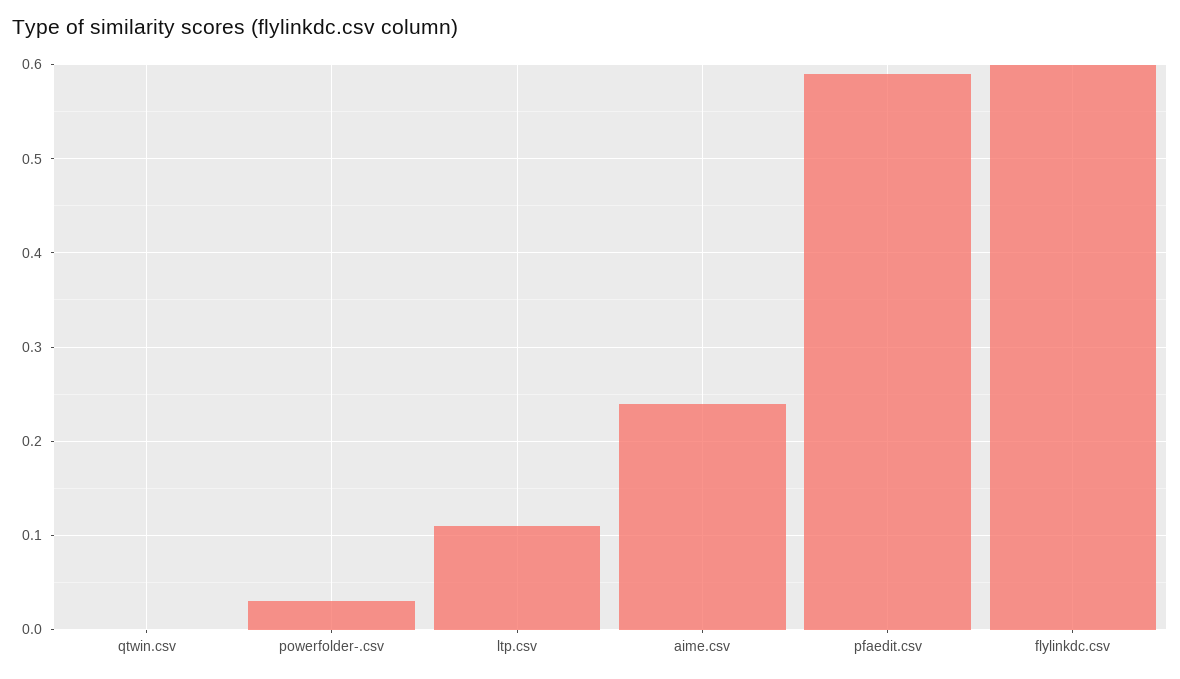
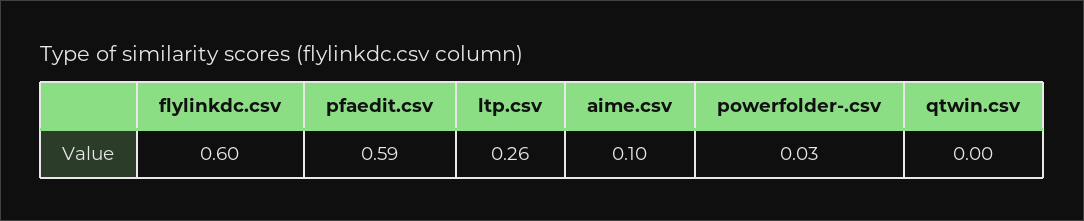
  {
    "qtwin.csv": 0,
    "powerfolder-.csv": 0.03,
-   "ltp.csv": 0.11,
+   "ltp.csv": 0.26,
-   "aime.csv": 0.24,
+   "aime.csv": 0.1,
    "pfaedit.csv": 0.59,
    "flylinkdc.csv": 0.6
  }

